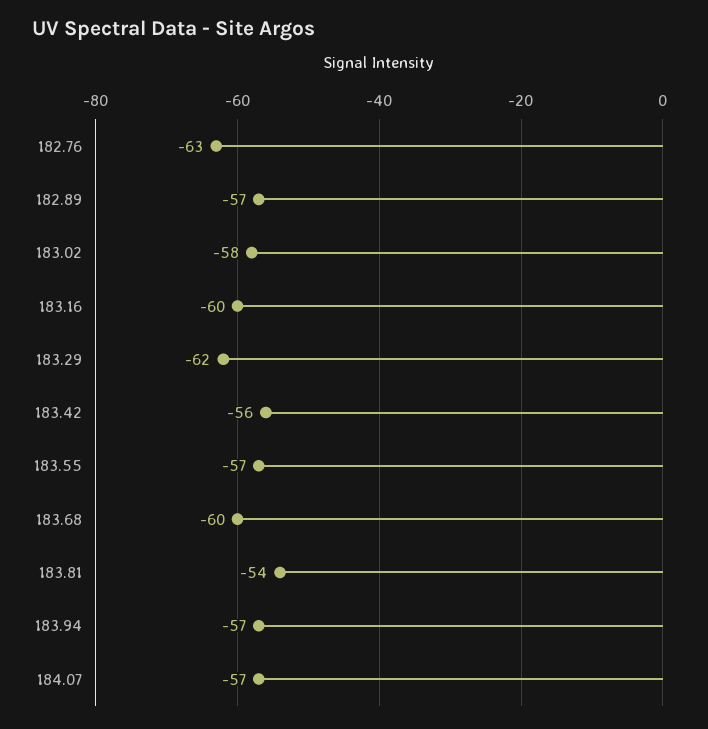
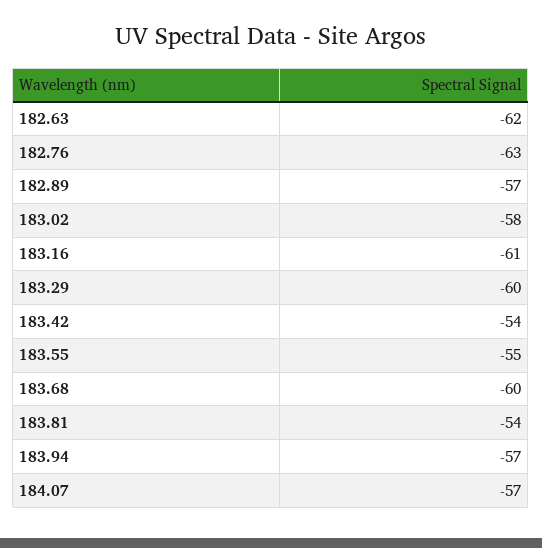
  {
    "182.76": -63,
    "182.89": -57,
    "183.02": -58,
-   "183.16": -60,
+   "183.16": -61,
-   "183.29": -62,
+   "183.29": -60,
-   "183.42": -56,
+   "183.42": -54,
-   "183.55": -57,
+   "183.55": -55,
    "183.68": -60,
    "183.81": -54,
    "183.94": -57,
-   "184.07": -57
+   "184.07": -57,
+   "182.63": -62
  }

